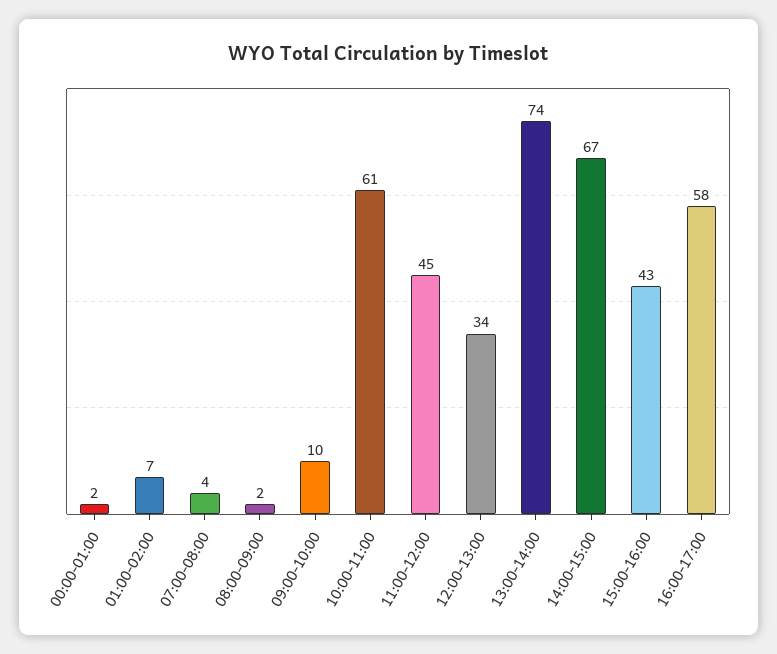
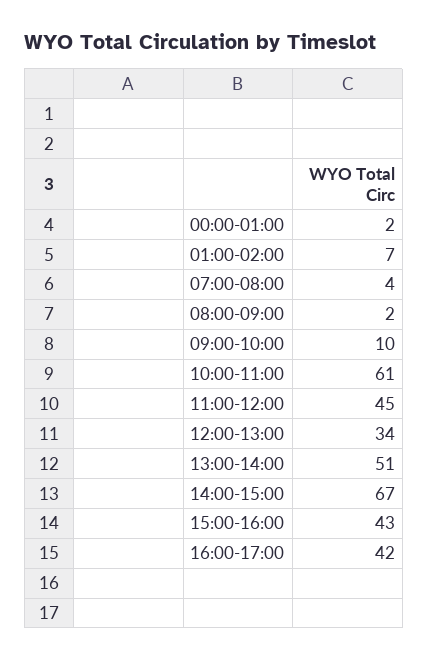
  {
    "00:00-01:00": 2,
    "01:00-02:00": 7,
    "07:00-08:00": 4,
    "08:00-09:00": 2,
    "09:00-10:00": 10,
    "10:00-11:00": 61,
    "11:00-12:00": 45,
    "12:00-13:00": 34,
-   "13:00-14:00": 74,
+   "13:00-14:00": 51,
    "14:00-15:00": 67,
    "15:00-16:00": 43,
-   "16:00-17:00": 58
+   "16:00-17:00": 42
  }

